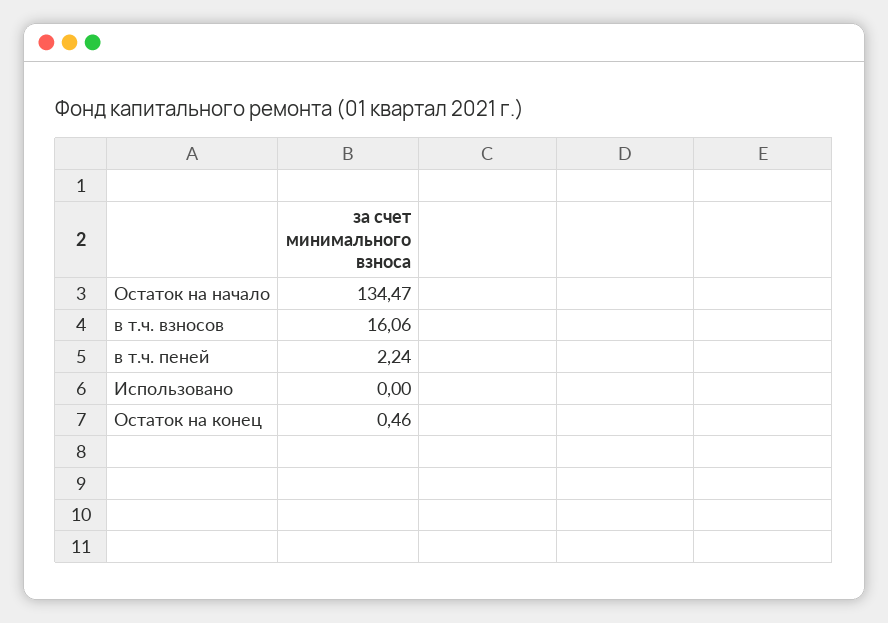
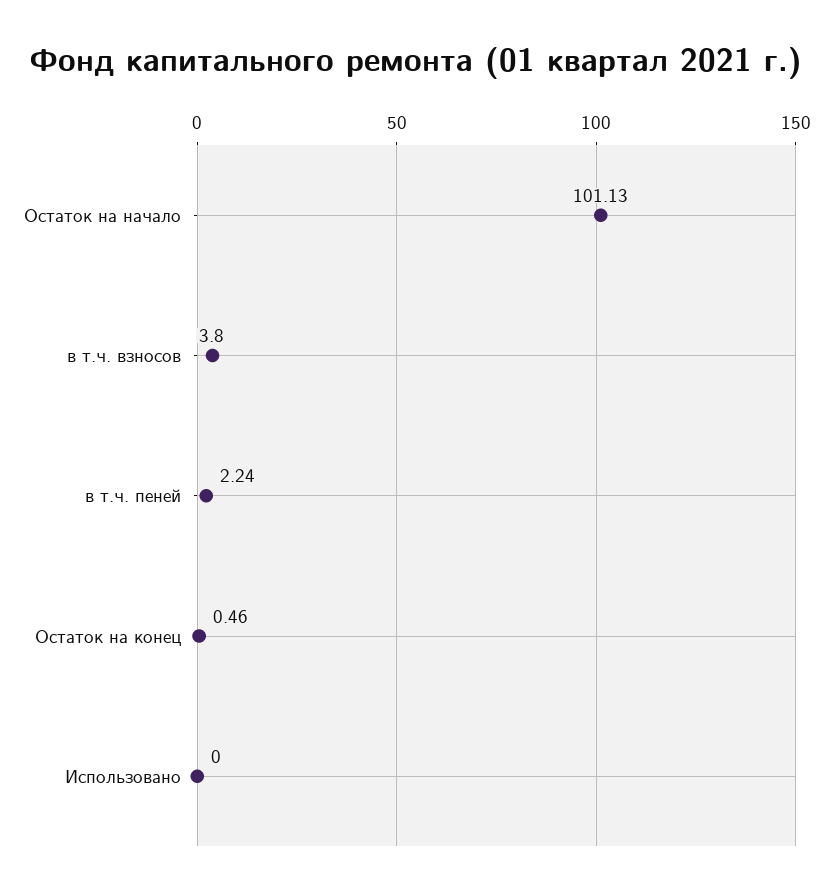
  {
-   "Остаток на начало": 134.47,
+   "Остаток на начало": 101.13,
-   "в т.ч. взносов": 16.06,
+   "в т.ч. взносов": 3.8,
    "в т.ч. пеней": 2.24,
    "Использовано": 0,
    "Остаток на конец": 0.46
  }

